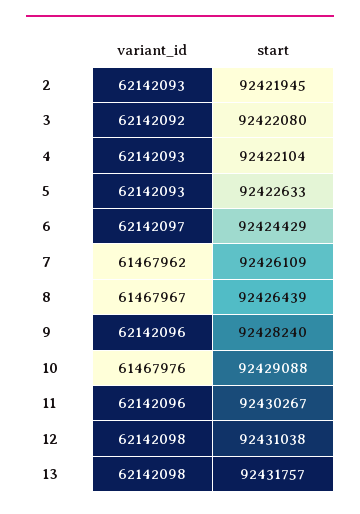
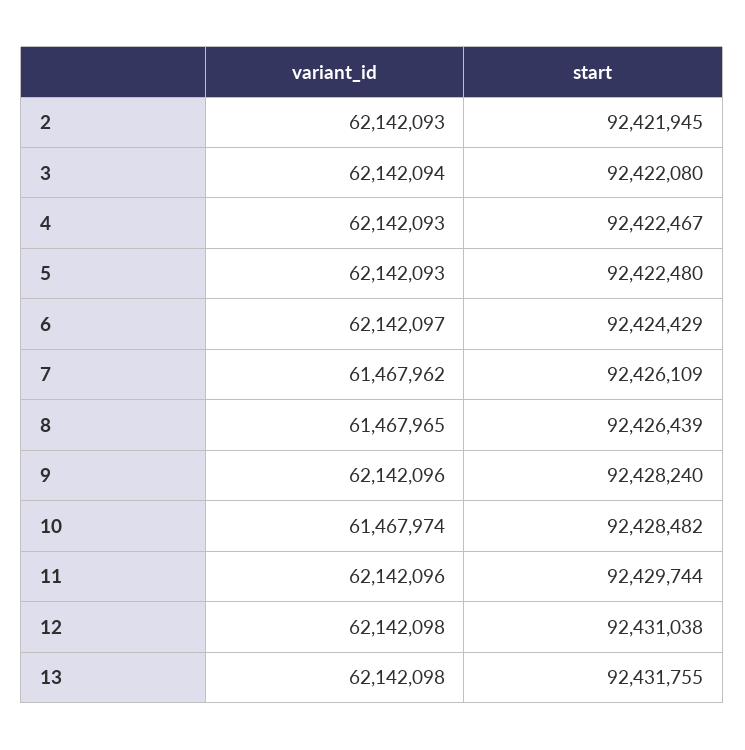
  {
    "variant_id": {
      "2": 62142093,
-     "3": 62142092,
+     "3": 62142094,
      "4": 62142093,
      "5": 62142093,
      "6": 62142097,
      "7": 61467962,
-     "8": 61467967,
+     "8": 61467965,
      "9": 62142096,
-     "10": 61467976,
+     "10": 61467974,
      "11": 62142096,
      "12": 62142098,
      "13": 62142098
    },
    "start": {
      "2": 92421945,
      "3": 92422080,
-     "4": 92422104,
+     "4": 92422467,
-     "5": 92422633,
+     "5": 92422480,
      "6": 92424429,
      "7": 92426109,
      "8": 92426439,
      "9": 92428240,
-     "10": 92429088,
+     "10": 92428482,
-     "11": 92430267,
+     "11": 92429744,
      "12": 92431038,
-     "13": 92431757
+     "13": 92431755
    }
  }

